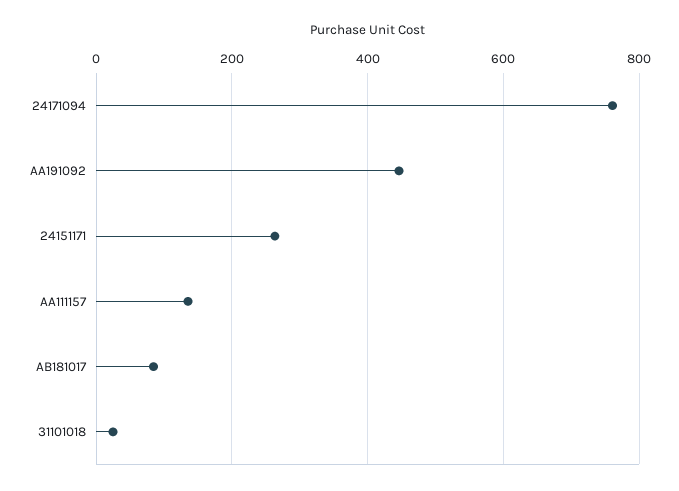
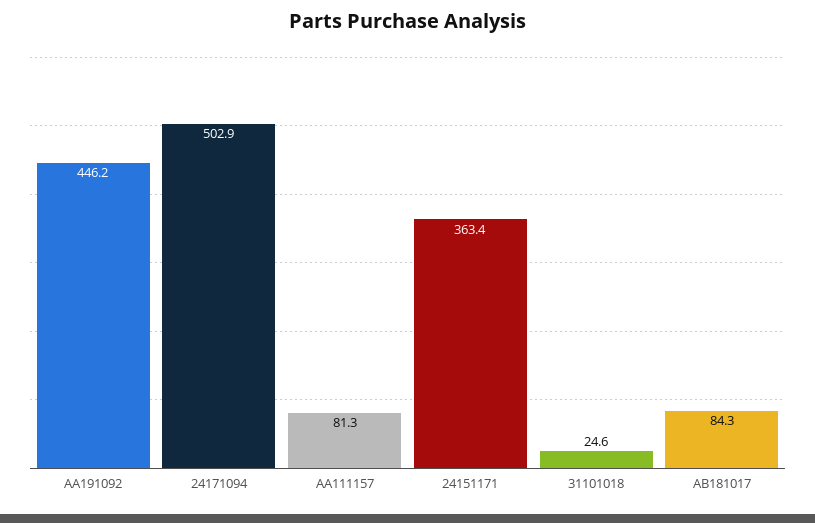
  {
-   "24171094": 760,
+   "24171094": 502.9,
    "AA191092": 446.2,
-   "24151171": 260,
+   "24151171": 363.4,
-   "AA111157": 140,
+   "AA111157": 81.3,
    "AB181017": 84.3,
    "31101018": 24.6
  }

